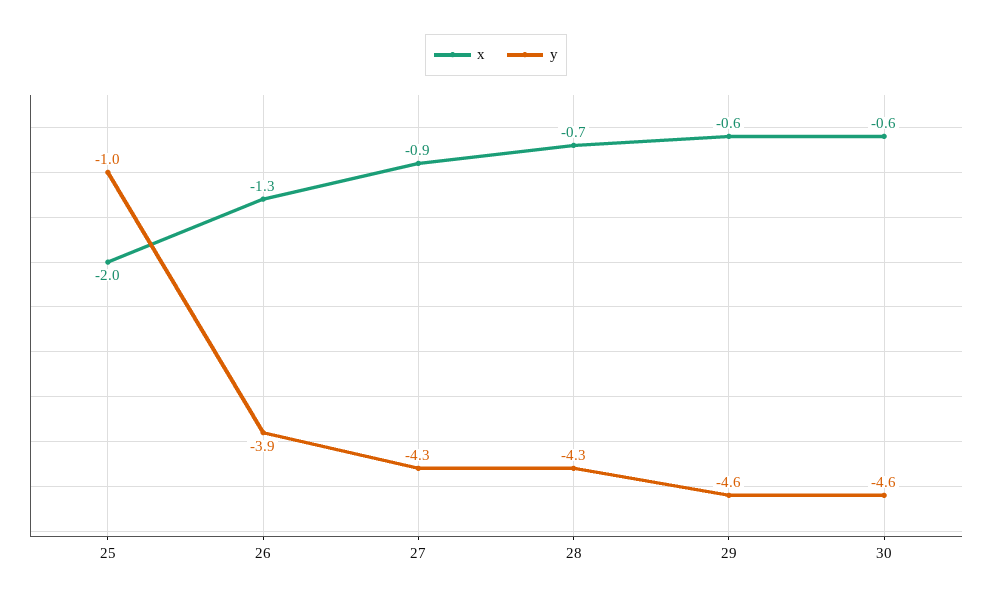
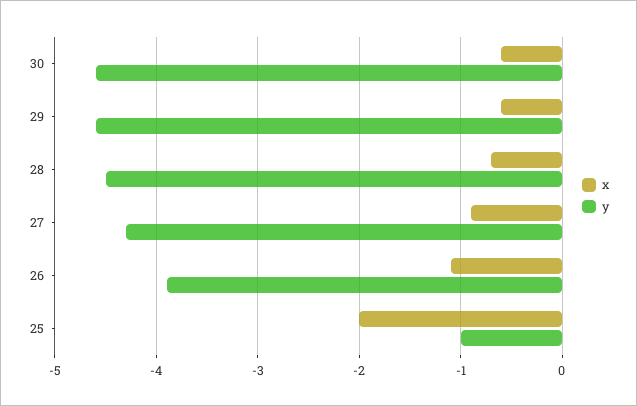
  {
    "x": {
      "25": -2,
-     "26": -1.3,
+     "26": -1.1,
      "27": -0.9,
      "28": -0.7,
      "29": -0.6,
      "30": -0.6
    },
    "y": {
      "25": -1,
      "26": -3.9,
      "27": -4.3,
-     "28": -4.3,
+     "28": -4.5,
      "29": -4.6,
      "30": -4.6
    }
  }

